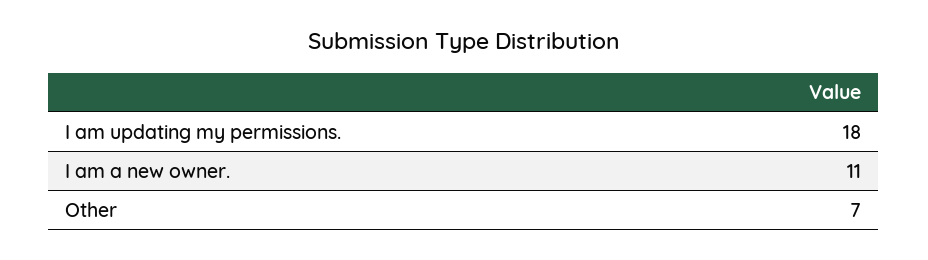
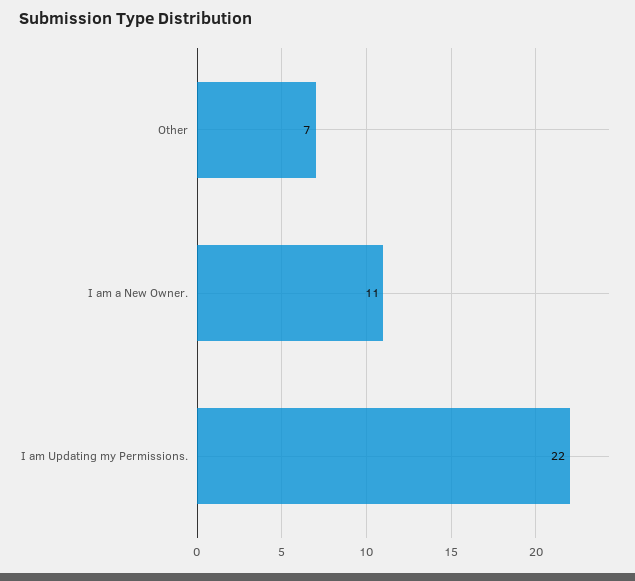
  {
-   "I am updating my permissions.": 18,
+   "I am updating my permissions.": 22,
    "I am a new owner.": 11,
    "Other": 7
  }

